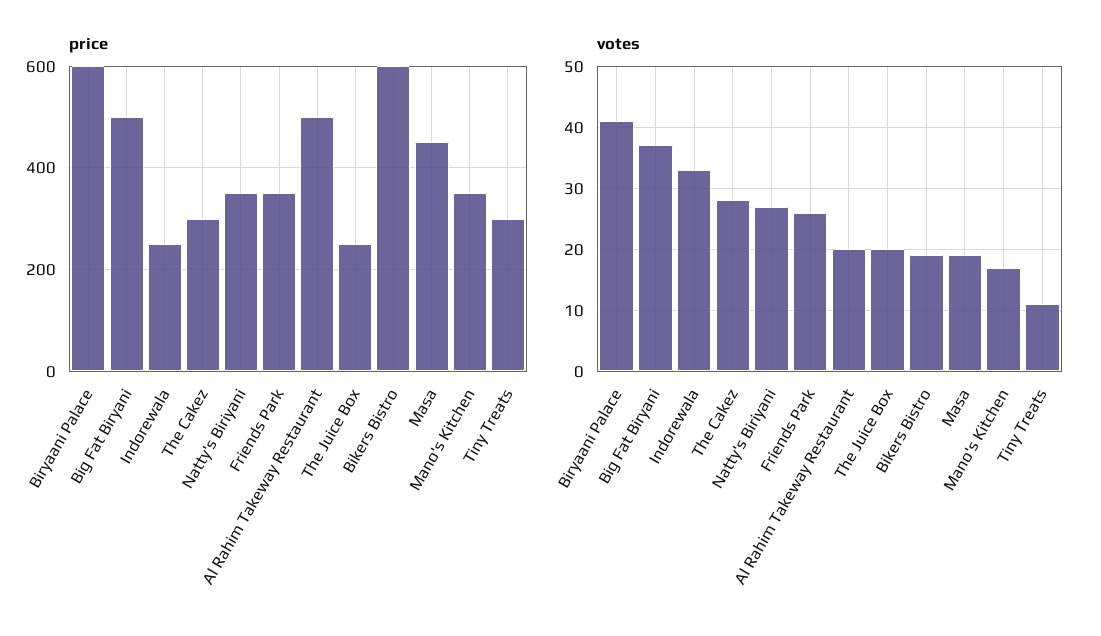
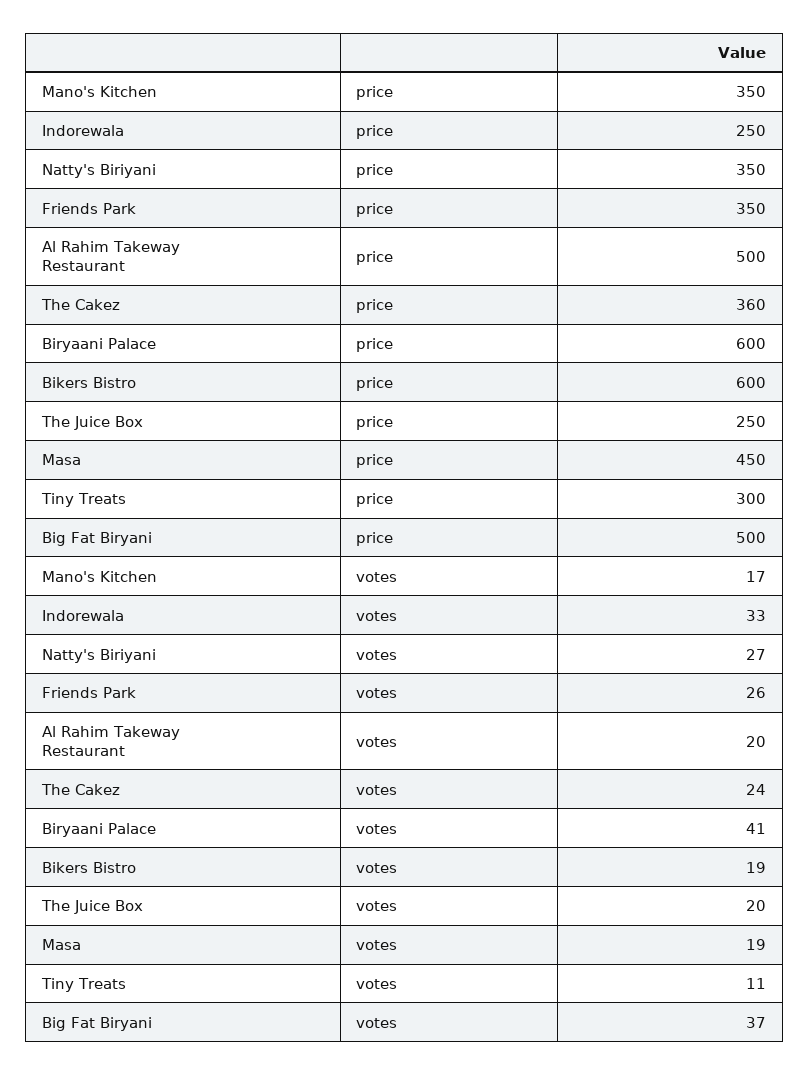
  {
    "price": {
      "Biryaani Palace": 600,
      "Big Fat Biryani": 500,
      "Indorewala": 250,
-     "The Cakez": 300,
+     "The Cakez": 360,
      "Natty's Biriyani": 350,
      "Friends Park": 350,
      "Al Rahim Takeway Restaurant": 500,
      "The Juice Box": 250,
      "Bikers Bistro": 600,
      "Masa": 450,
      "Mano's Kitchen": 350,
      "Tiny Treats": 300
    },
    "votes": {
      "Biryaani Palace": 41,
      "Big Fat Biryani": 37,
      "Indorewala": 33,
-     "The Cakez": 28,
+     "The Cakez": 24,
      "Natty's Biriyani": 27,
      "Friends Park": 26,
      "Al Rahim Takeway Restaurant": 20,
      "The Juice Box": 20,
      "Bikers Bistro": 19,
      "Masa": 19,
      "Mano's Kitchen": 17,
      "Tiny Treats": 11
    }
  }

